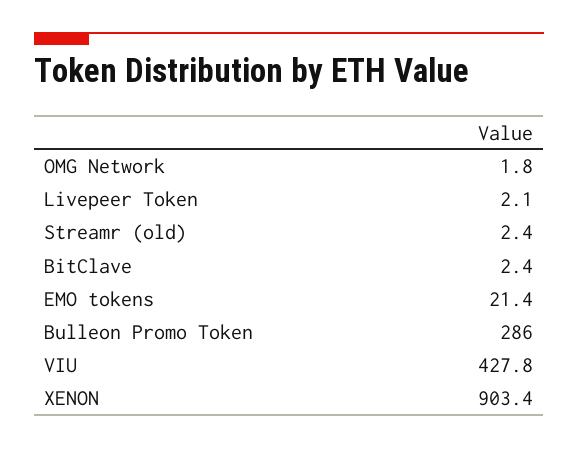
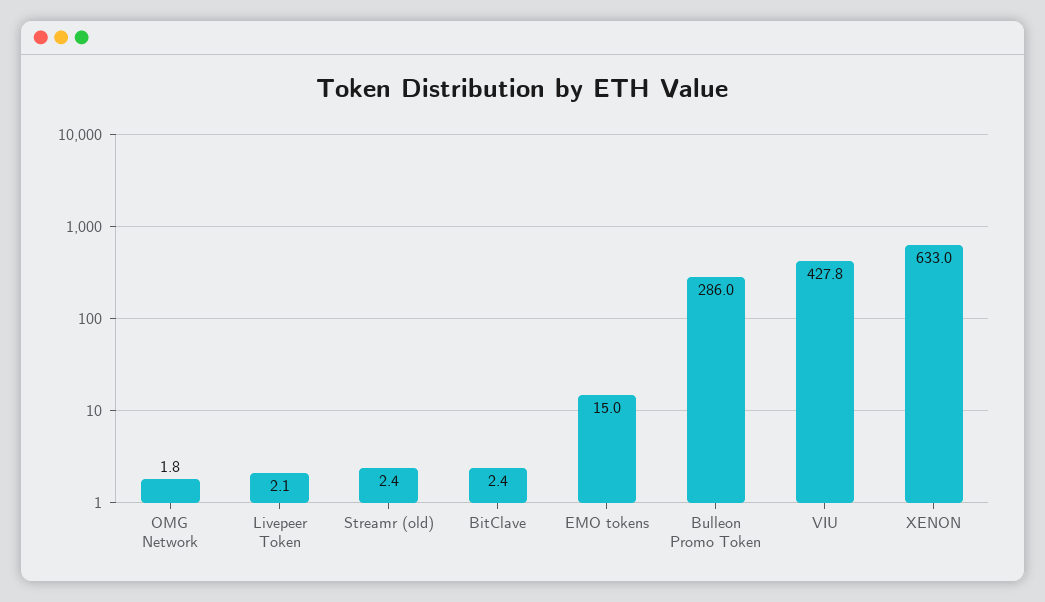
  {
    "OMG Network": 1.8,
    "Livepeer Token": 2.1,
    "Streamr (old)": 2.4,
    "BitClave": 2.4,
-   "EMO tokens": 21.4,
+   "EMO tokens": 15,
    "Bulleon Promo Token": 286,
    "VIU": 427.8,
-   "XENON": 903.4
+   "XENON": 633
  }

